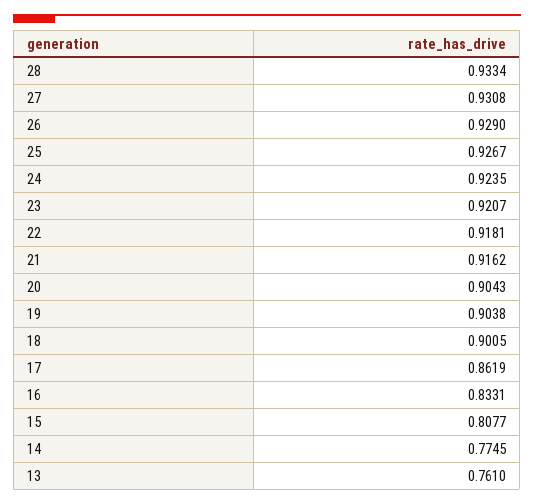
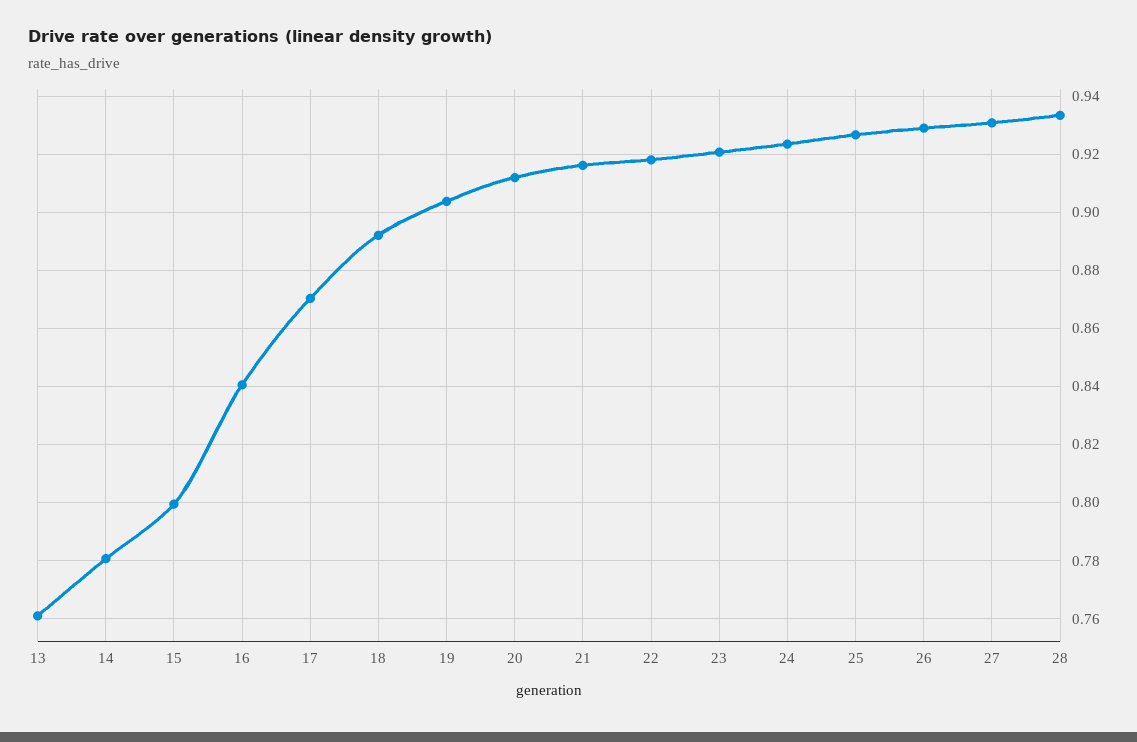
  {
    "28": 0.9334,
    "27": 0.9308,
    "26": 0.929,
    "25": 0.9267,
    "24": 0.9235,
    "23": 0.9207,
    "22": 0.9181,
    "21": 0.9162,
-   "20": 0.9043,
+   "20": 0.9125,
    "19": 0.9038,
-   "18": 0.9005,
+   "18": 0.8925,
-   "17": 0.8619,
+   "17": 0.87,
-   "16": 0.8331,
+   "16": 0.84,
-   "15": 0.8077,
+   "15": 0.8,
-   "14": 0.7745,
+   "14": 0.78,
    "13": 0.761
  }

